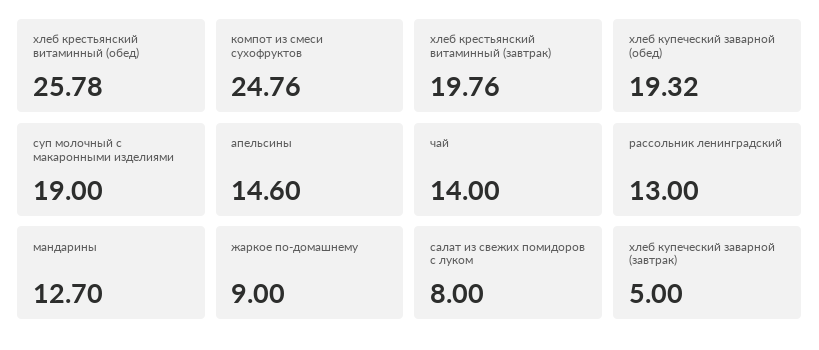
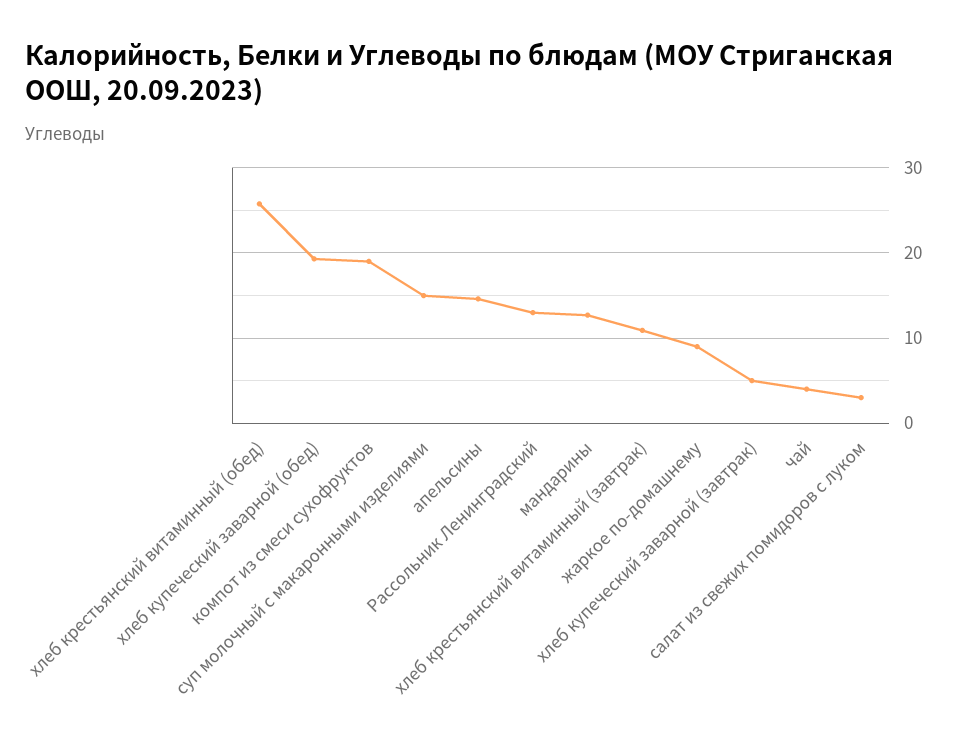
  {
    "хлеб крестьянский витаминный (обед)": 25.78,
-   "компот из смеси сухофруктов": 24.76,
+   "компот из смеси сухофруктов": 19,
-   "хлеб крестьянский витаминный (завтрак)": 19.76,
+   "хлеб крестьянский витаминный (завтрак)": 11,
    "хлеб купеческий заварной (обед)": 19.32,
-   "суп молочный с макаронными изделиями": 19,
+   "суп молочный с макаронными изделиями": 15,
    "апельсины": 14.6,
-   "чай": 14,
+   "чай": 4,
    "рассольник ленинградский": 13,
    "мандарины": 12.7,
    "жаркое по-домашнему": 9,
-   "салат из свежих помидоров с луком": 8,
+   "салат из свежих помидоров с луком": 3,
    "хлеб купеческий заварной (завтрак)": 5
  }

